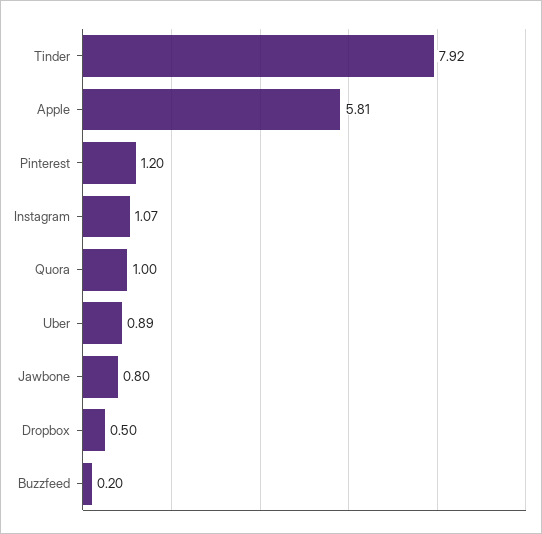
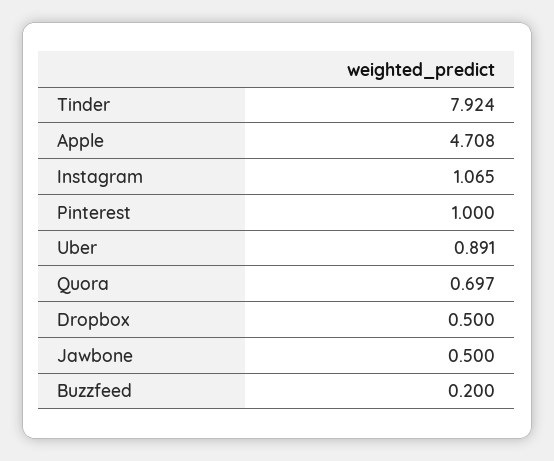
  {
    "Tinder": 7.924,
-   "Apple": 5.81,
+   "Apple": 4.708,
-   "Pinterest": 1.2,
+   "Pinterest": 1,
    "Instagram": 1.065,
-   "Quora": 1,
+   "Quora": 0.697,
    "Uber": 0.891,
-   "Jawbone": 0.8,
+   "Jawbone": 0.5,
    "Dropbox": 0.5,
    "Buzzfeed": 0.2
  }

